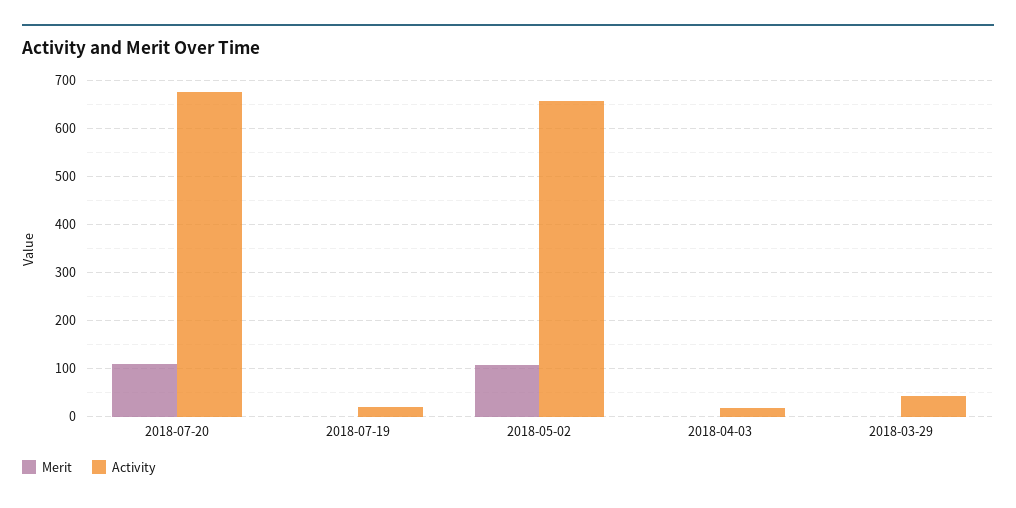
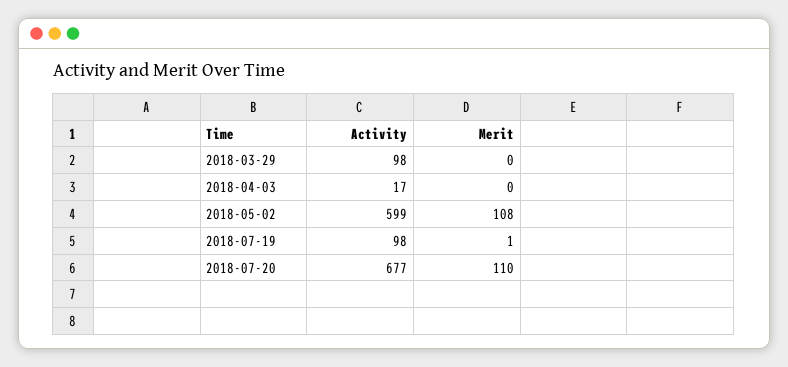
  {
    "Merit": {
      "2018-07-20": 110,
      "2018-07-19": 1,
      "2018-05-02": 108,
      "2018-04-03": 0,
      "2018-03-29": 0
    },
    "Activity": {
      "2018-07-20": 677,
-     "2018-07-19": 20,
+     "2018-07-19": 98,
-     "2018-05-02": 660,
+     "2018-05-02": 599,
      "2018-04-03": 17,
-     "2018-03-29": 40
+     "2018-03-29": 98
    }
  }

